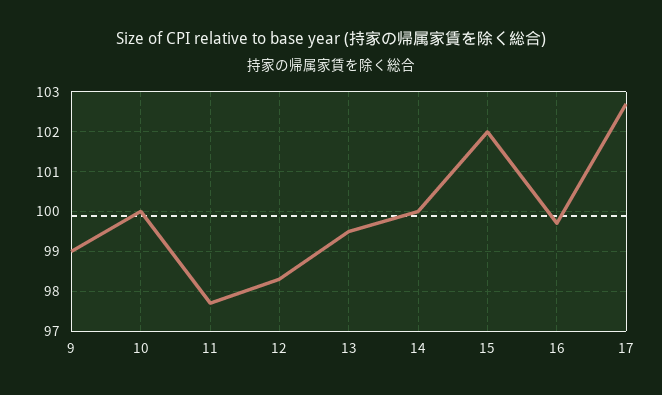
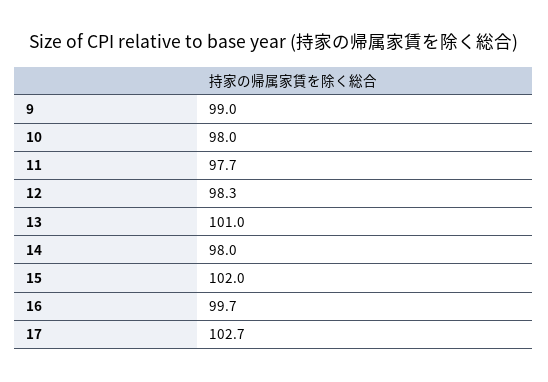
  {
    "9": 99,
-   "10": 100,
+   "10": 98,
    "11": 97.7,
    "12": 98.3,
-   "13": 99.5,
+   "13": 101,
-   "14": 100,
+   "14": 98,
    "15": 102,
    "16": 99.7,
    "17": 102.7
  }

